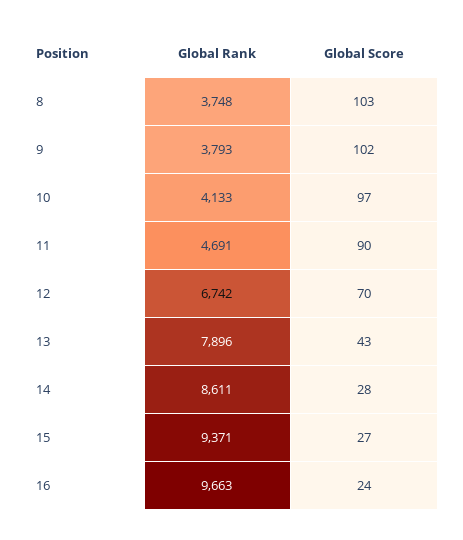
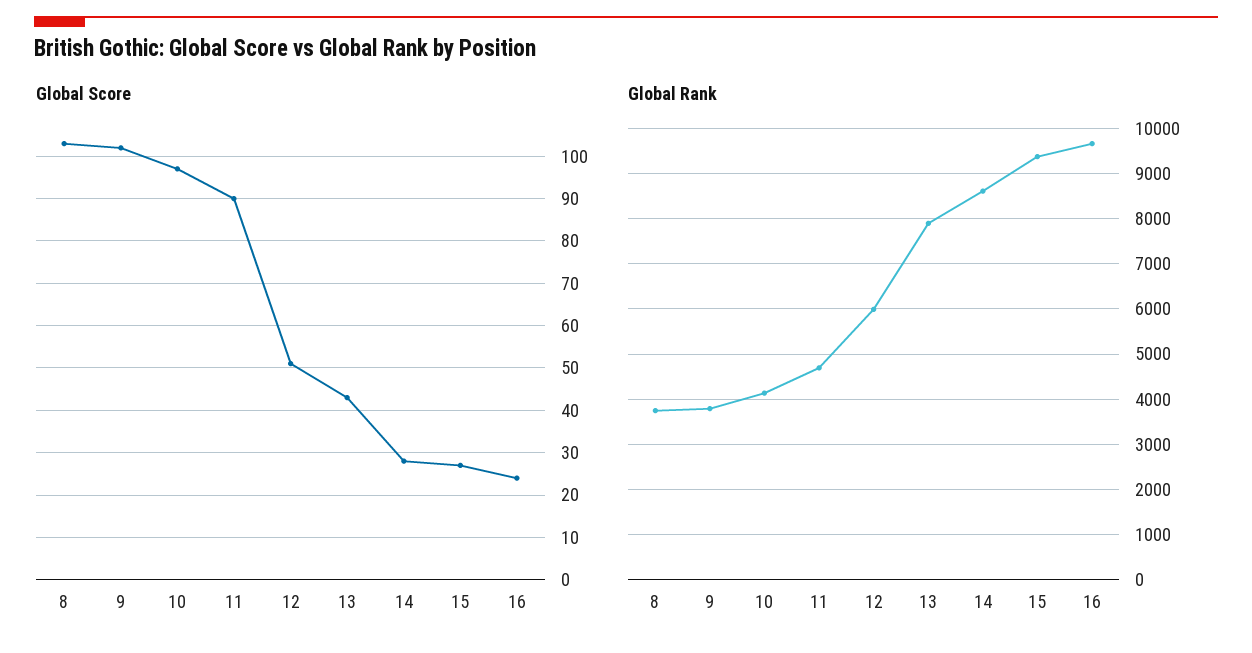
  {
    "Global Rank": {
      "8": 3748,
      "9": 3793,
      "10": 4133,
      "11": 4691,
-     "12": 6742,
+     "12": 6000,
      "13": 7896,
      "14": 8611,
      "15": 9371,
      "16": 9663
    },
    "Global Score": {
      "8": 103,
      "9": 102,
      "10": 97,
      "11": 90,
-     "12": 70,
+     "12": 50,
      "13": 43,
      "14": 28,
      "15": 27,
      "16": 24
    }
  }

